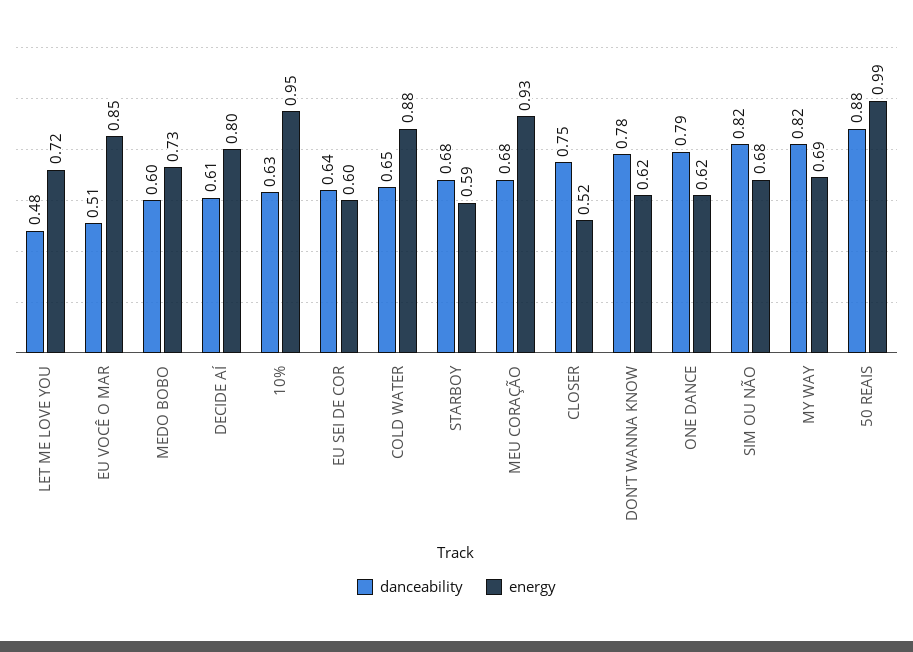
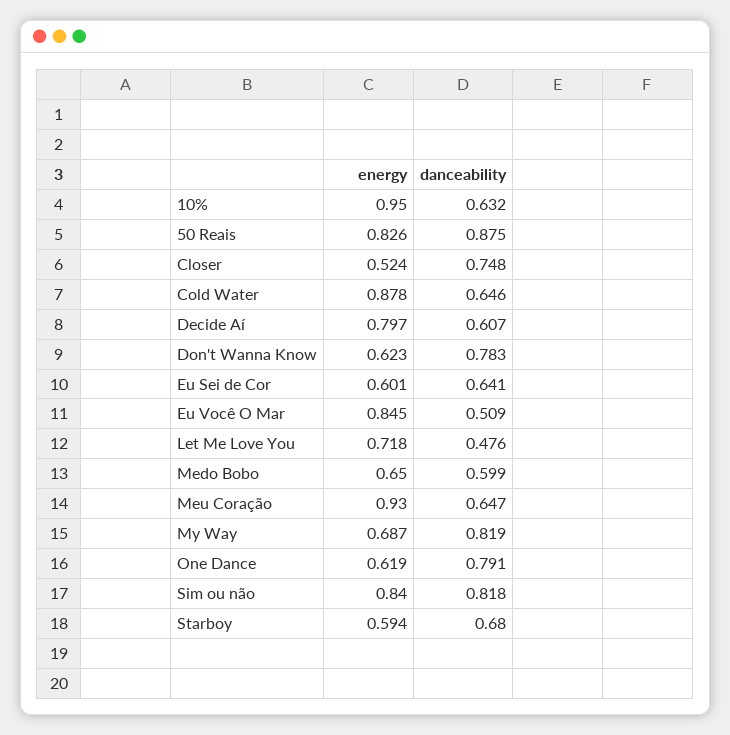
  {
    "danceability": {
      "LET ME LOVE YOU": 0.476,
      "EU VOCÊ O MAR": 0.509,
      "MEDO BOBO": 0.599,
      "DECIDE AÍ": 0.607,
      "10%": 0.632,
      "EU SEI DE COR": 0.641,
      "COLD WATER": 0.646,
      "STARBOY": 0.68,
-     "MEU CORAÇÃO": 0.68,
+     "MEU CORAÇÃO": 0.647,
      "CLOSER": 0.748,
      "DON'T WANNA KNOW": 0.783,
      "ONE DANCE": 0.791,
      "SIM OU NÃO": 0.818,
      "MY WAY": 0.819,
      "50 REAIS": 0.875
    },
    "energy": {
      "LET ME LOVE YOU": 0.718,
      "EU VOCÊ O MAR": 0.845,
-     "MEDO BOBO": 0.73,
+     "MEDO BOBO": 0.65,
      "DECIDE AÍ": 0.797,
      "10%": 0.95,
      "EU SEI DE COR": 0.601,
      "COLD WATER": 0.878,
      "STARBOY": 0.594,
      "MEU CORAÇÃO": 0.93,
      "CLOSER": 0.524,
      "DON'T WANNA KNOW": 0.623,
      "ONE DANCE": 0.619,
-     "SIM OU NÃO": 0.68,
+     "SIM OU NÃO": 0.84,
      "MY WAY": 0.687,
-     "50 REAIS": 0.99
+     "50 REAIS": 0.826
    }
  }

